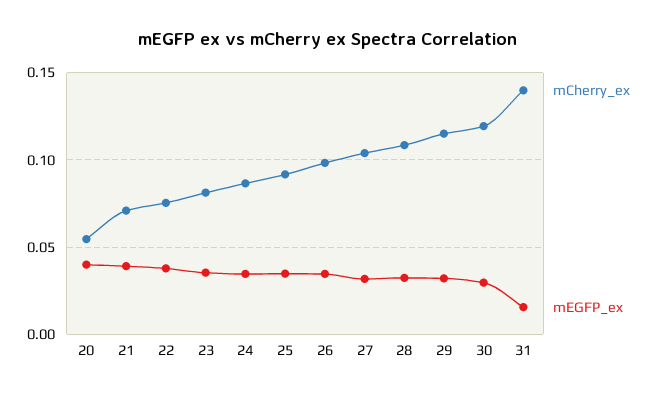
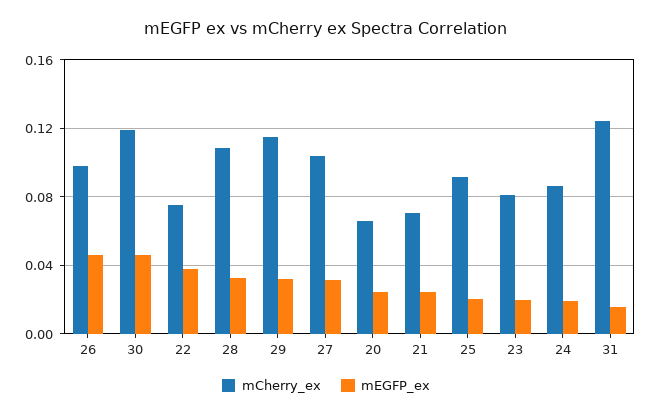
  {
    "mCherry_ex": {
-     "20": 0.055,
+     "20": 0.065,
      "21": 0.07,
      "22": 0.075,
      "23": 0.08,
      "24": 0.085,
      "25": 0.09,
      "26": 0.1,
      "27": 0.105,
      "28": 0.11,
      "29": 0.115,
      "30": 0.12,
-     "31": 0.14
+     "31": 0.125
    },
    "mEGFP_ex": {
-     "20": 0.04,
+     "20": 0.025,
-     "21": 0.04,
+     "21": 0.025,
      "22": 0.04,
-     "23": 0.035,
+     "23": 0.02,
-     "24": 0.035,
+     "24": 0.02,
-     "25": 0.035,
+     "25": 0.02,
-     "26": 0.035,
+     "26": 0.045,
      "27": 0.03,
      "28": 0.03,
      "29": 0.03,
-     "30": 0.03,
+     "30": 0.045,
      "31": 0.015
    }
  }

